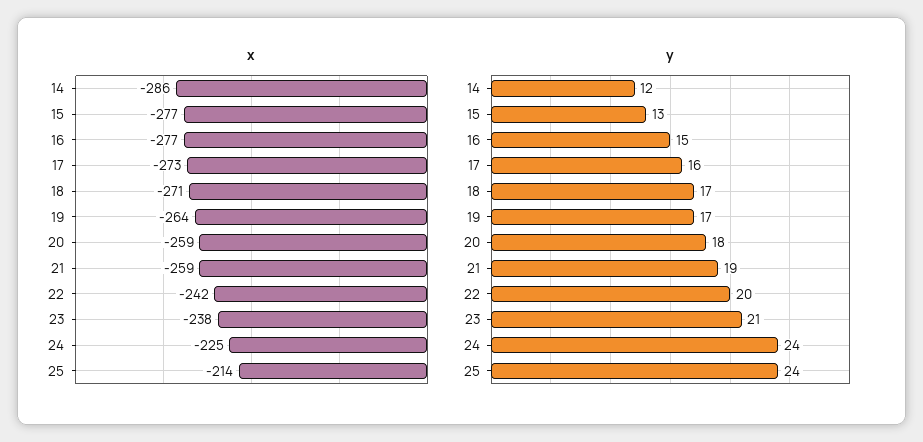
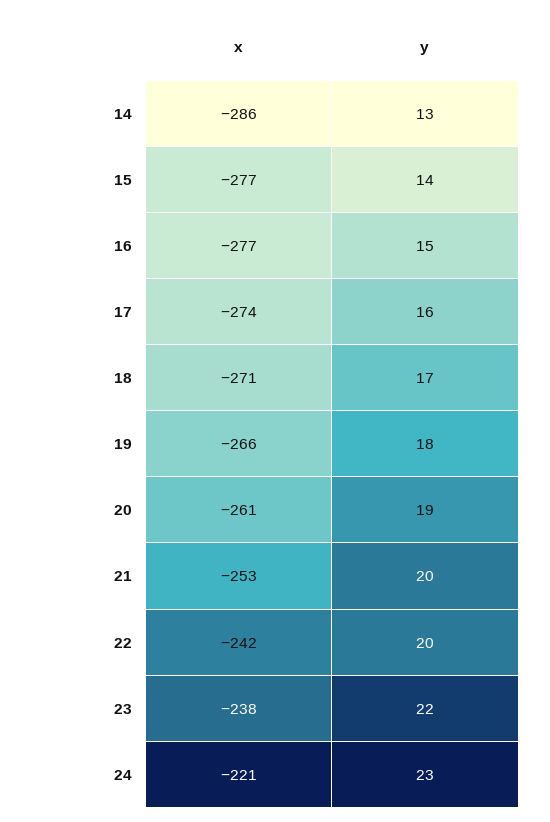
  {
    "x": {
      "14": -286,
      "15": -277,
      "16": -277,
-     "17": -273,
+     "17": -274,
      "18": -271,
-     "19": -264,
+     "19": -266,
-     "20": -259,
+     "20": -261,
-     "21": -259,
+     "21": -253,
      "22": -242,
      "23": -238,
-     "24": -225,
+     "24": -221
-     "25": -214
    },
    "y": {
-     "14": 12,
+     "14": 13,
-     "15": 13,
+     "15": 14,
      "16": 15,
      "17": 16,
      "18": 17,
-     "19": 17,
+     "19": 18,
-     "20": 18,
+     "20": 19,
-     "21": 19,
+     "21": 20,
      "22": 20,
-     "23": 21,
+     "23": 22,
-     "24": 24,
+     "24": 23
-     "25": 24
    }
  }

